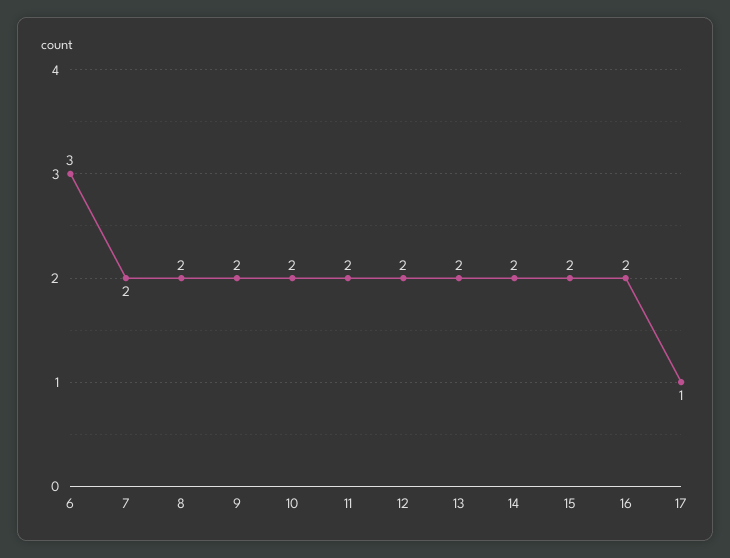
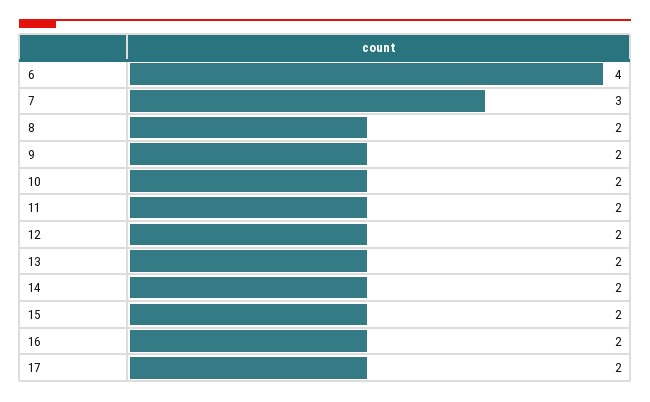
  {
-   "6": 3,
+   "6": 4,
-   "7": 2,
+   "7": 3,
    "8": 2,
    "9": 2,
    "10": 2,
    "11": 2,
    "12": 2,
    "13": 2,
    "14": 2,
    "15": 2,
    "16": 2,
-   "17": 1
+   "17": 2
  }

